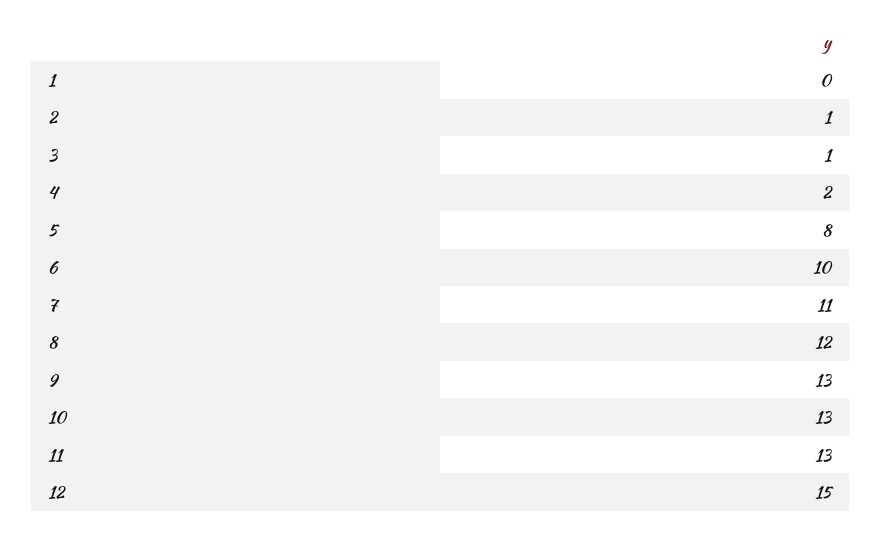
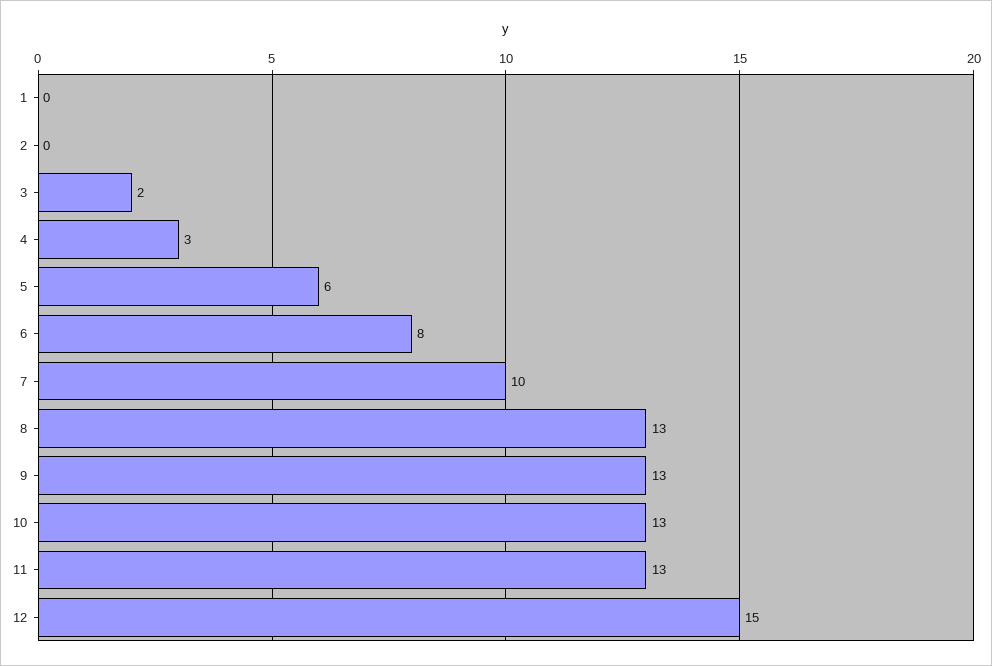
  {
    "1": 0,
-   "2": 1,
+   "2": 0,
-   "3": 1,
+   "3": 2,
-   "4": 2,
+   "4": 3,
-   "5": 8,
+   "5": 6,
-   "6": 10,
+   "6": 8,
-   "7": 11,
+   "7": 10,
-   "8": 12,
+   "8": 13,
    "9": 13,
    "10": 13,
    "11": 13,
    "12": 15
  }

